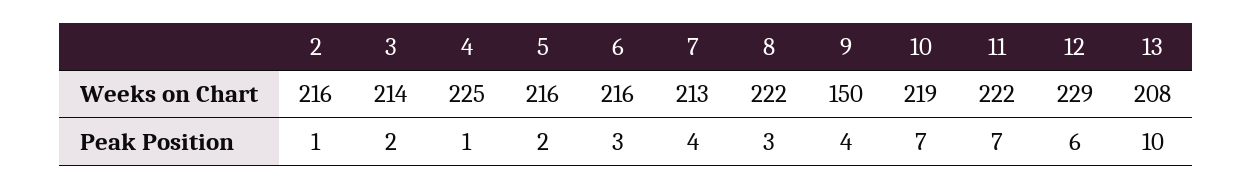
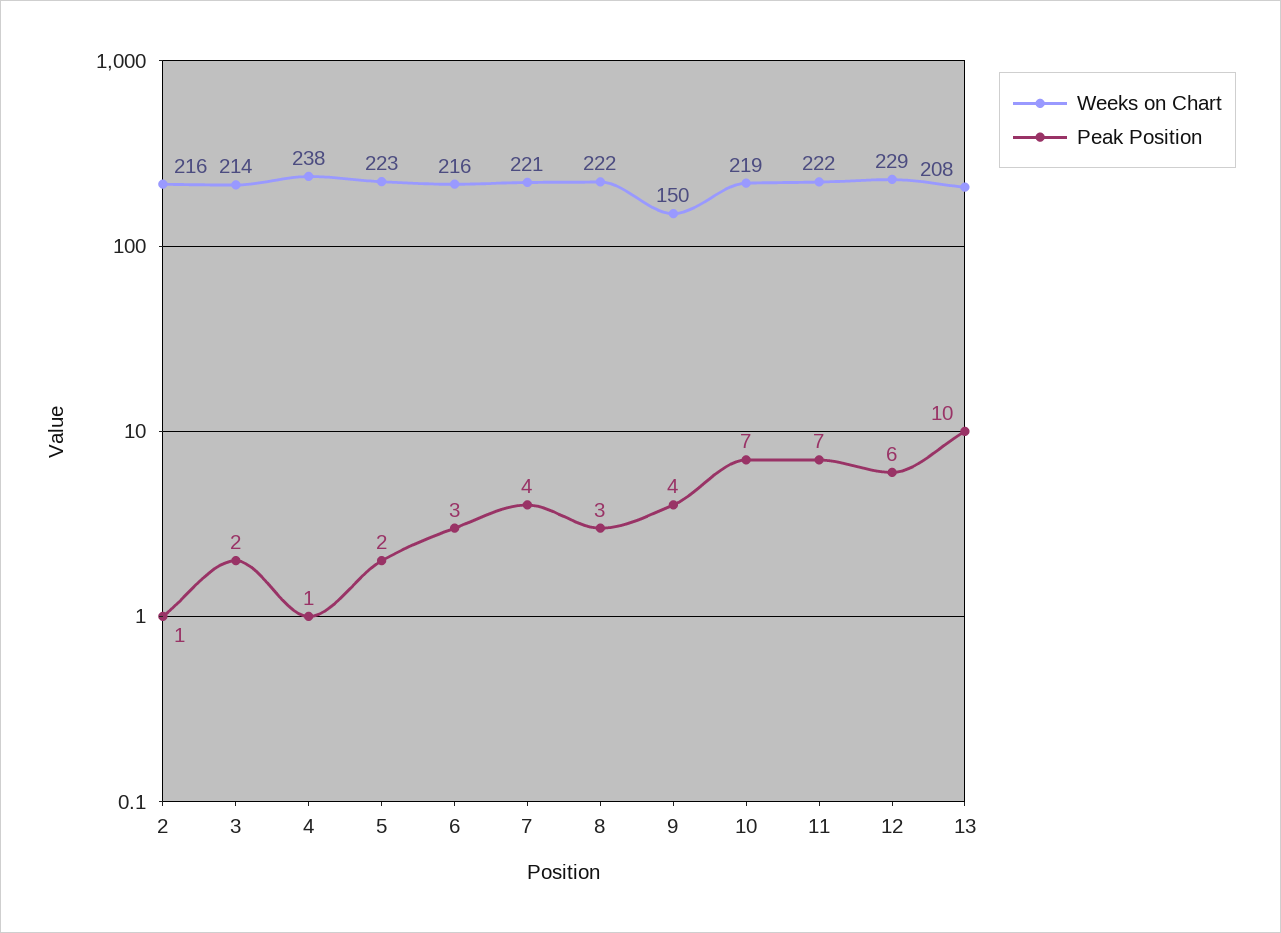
  {
    "Weeks on Chart": {
      "2": 216,
      "3": 214,
-     "4": 225,
+     "4": 238,
-     "5": 216,
+     "5": 223,
      "6": 216,
-     "7": 213,
+     "7": 221,
      "8": 222,
      "9": 150,
      "10": 219,
      "11": 222,
      "12": 229,
      "13": 208
    },
    "Peak Position": {
      "2": 1,
      "3": 2,
      "4": 1,
      "5": 2,
      "6": 3,
      "7": 4,
      "8": 3,
      "9": 4,
      "10": 7,
      "11": 7,
      "12": 6,
      "13": 10
    }
  }

